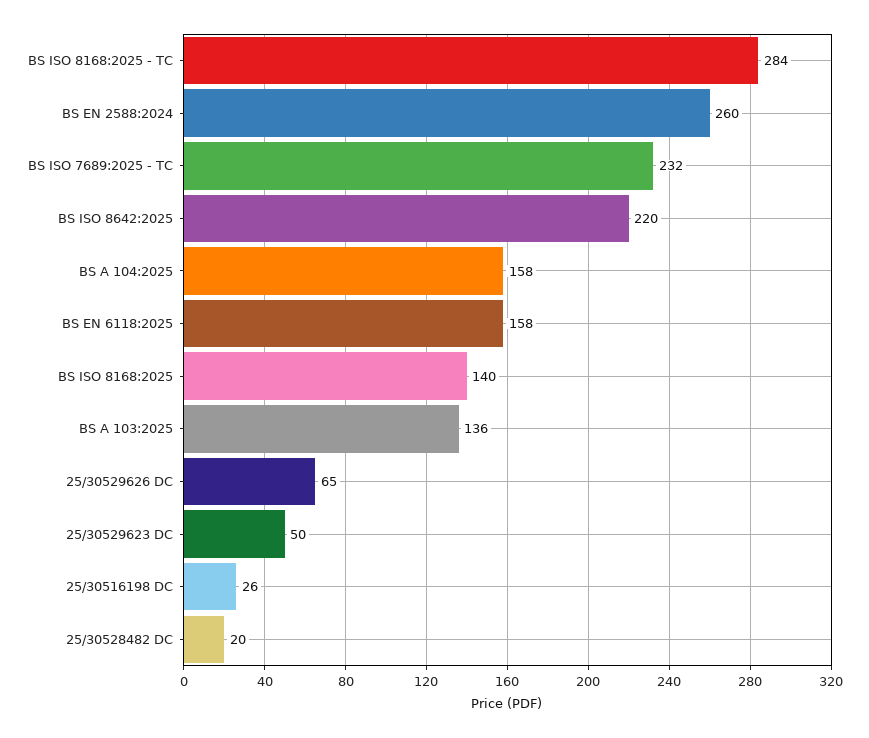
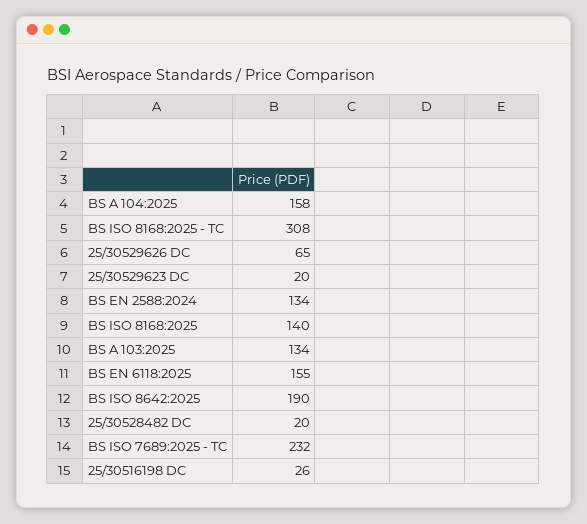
  {
-   "BS ISO 8168:2025 - TC": 284,
+   "BS ISO 8168:2025 - TC": 308,
-   "BS EN 2588:2024": 260,
+   "BS EN 2588:2024": 134,
    "BS ISO 7689:2025 - TC": 232,
-   "BS ISO 8642:2025": 220,
+   "BS ISO 8642:2025": 190,
    "BS A 104:2025": 158,
-   "BS EN 6118:2025": 158,
+   "BS EN 6118:2025": 155,
    "BS ISO 8168:2025": 140,
-   "BS A 103:2025": 136,
+   "BS A 103:2025": 134,
    "25/30529626 DC": 65,
-   "25/30529623 DC": 50,
+   "25/30529623 DC": 20,
    "25/30516198 DC": 26,
    "25/30528482 DC": 20
  }

